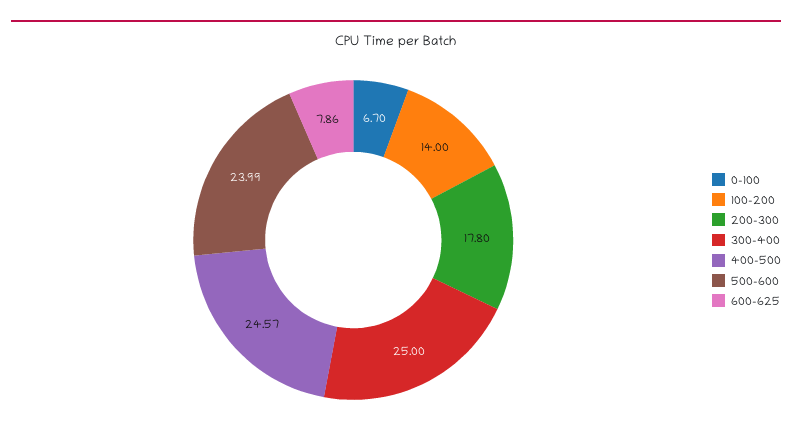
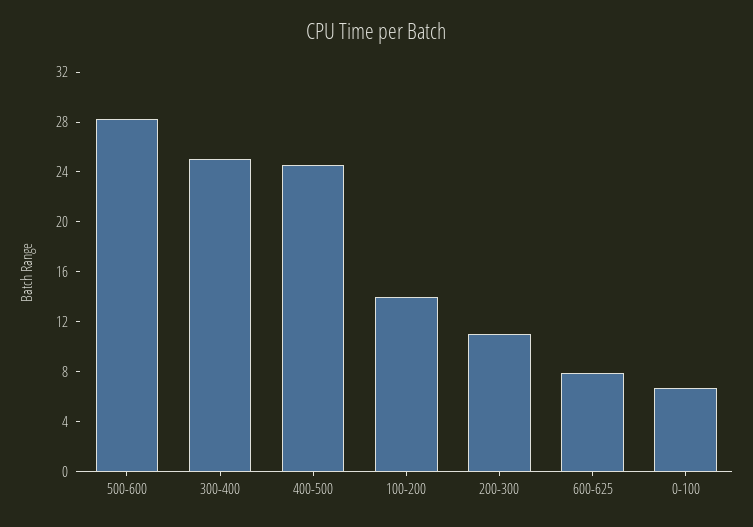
  {
    "0-100": 6.7,
    "100-200": 14,
-   "200-300": 17.8,
+   "200-300": 11,
    "300-400": 25,
    "400-500": 24.57,
-   "500-600": 23.99,
+   "500-600": 28,
    "600-625": 7.86
  }

